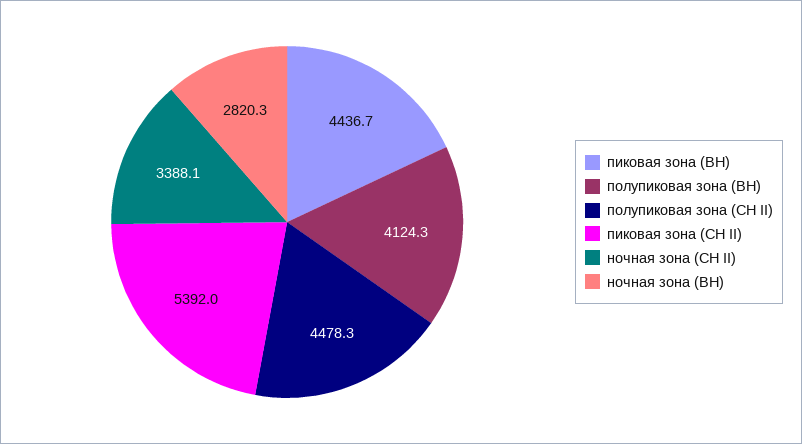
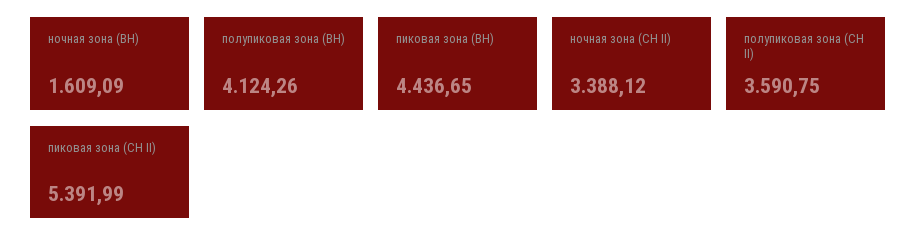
  {
    "пиковая зона (ВН)": 4436.65,
    "полупиковая зона (ВН)": 4124.26,
-   "полупиковая зона (СН II)": 4478.3,
+   "полупиковая зона (СН II)": 3590.75,
    "пиковая зона (СН II)": 5391.99,
    "ночная зона (СН II)": 3388.12,
-   "ночная зона (ВН)": 2820.3
+   "ночная зона (ВН)": 1609.09
  }

